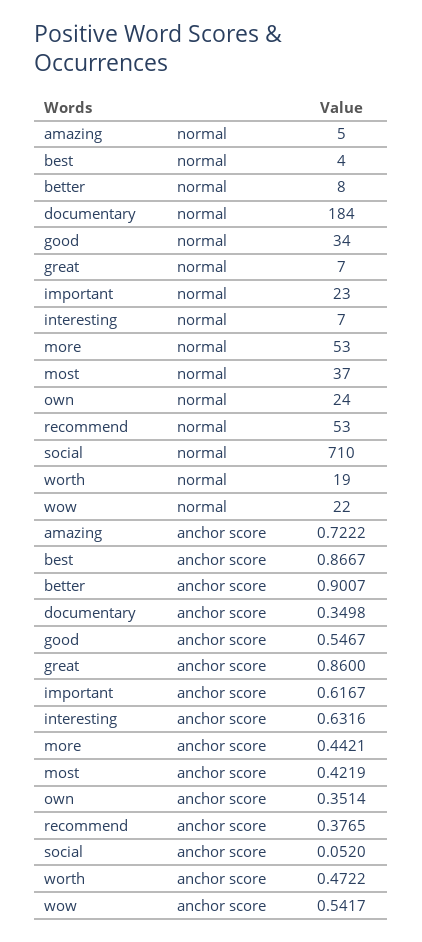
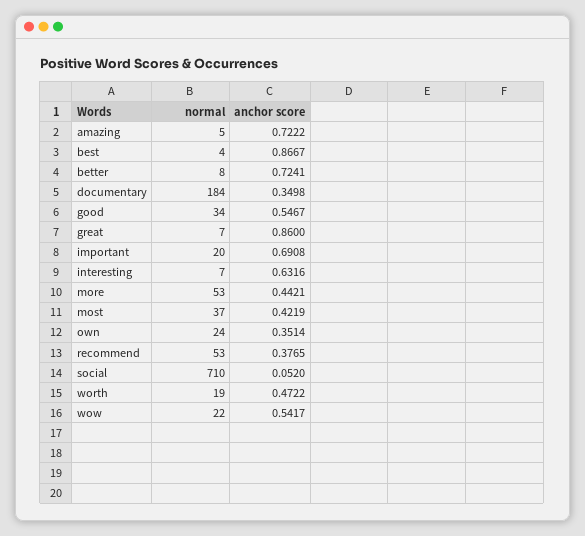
  {
    "amazing": {
      "normal": 5,
      "anchor score": 0.7222
    },
    "best": {
      "normal": 4,
      "anchor score": 0.8667
    },
    "better": {
      "normal": 8,
-     "anchor score": 0.9007
+     "anchor score": 0.7241
    },
    "documentary": {
      "normal": 184,
      "anchor score": 0.3498
    },
    "good": {
      "normal": 34,
      "anchor score": 0.5467
    },
    "great": {
      "normal": 7,
      "anchor score": 0.86
    },
    "important": {
-     "normal": 23,
+     "normal": 20,
-     "anchor score": 0.6167
+     "anchor score": 0.6908
    },
    "interesting": {
      "normal": 7,
      "anchor score": 0.6316
    },
    "more": {
      "normal": 53,
      "anchor score": 0.4421
    },
    "most": {
      "normal": 37,
      "anchor score": 0.4219
    },
    "own": {
      "normal": 24,
      "anchor score": 0.3514
    },
    "recommend": {
      "normal": 53,
      "anchor score": 0.3765
    },
    "social": {
      "normal": 710,
      "anchor score": 0.052
    },
    "worth": {
      "normal": 19,
      "anchor score": 0.4722
    },
    "wow": {
      "normal": 22,
      "anchor score": 0.5417
    }
  }

